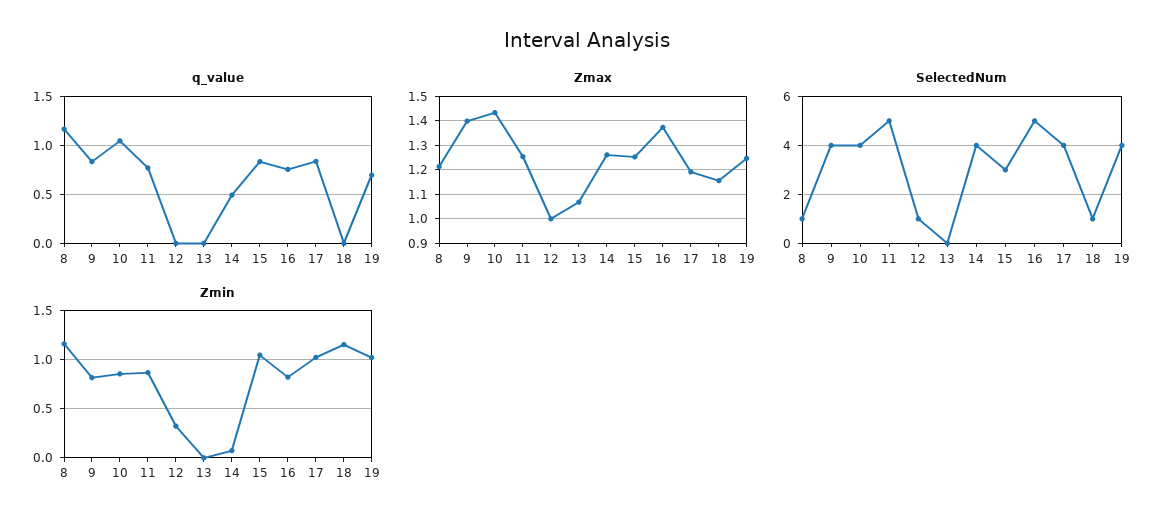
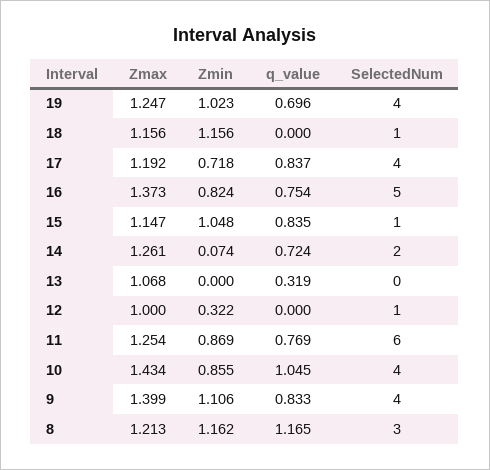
  {
    "q_value": {
      "8": 1.165,
      "9": 0.833,
      "10": 1.045,
      "11": 0.769,
      "12": 0,
-     "13": 0,
+     "13": 0.319,
-     "14": 0.5,
+     "14": 0.724,
      "15": 0.835,
      "16": 0.754,
      "17": 0.837,
      "18": 0,
      "19": 0.696
    },
    "Zmax": {
      "8": 1.213,
      "9": 1.399,
      "10": 1.434,
      "11": 1.254,
      "12": 1,
      "13": 1.068,
      "14": 1.261,
-     "15": 1.25,
+     "15": 1.147,
      "16": 1.373,
      "17": 1.192,
      "18": 1.156,
      "19": 1.247
    },
    "SelectedNum": {
-     "8": 1,
+     "8": 3,
      "9": 4,
      "10": 4,
-     "11": 5,
+     "11": 6,
      "12": 1,
      "13": 0,
-     "14": 4,
+     "14": 2,
-     "15": 3,
+     "15": 1,
      "16": 5,
      "17": 4,
      "18": 1,
      "19": 4
    },
    "Zmin": {
      "8": 1.162,
-     "9": 0.8,
+     "9": 1.106,
      "10": 0.855,
      "11": 0.869,
      "12": 0.322,
      "13": 0,
      "14": 0.074,
      "15": 1.048,
      "16": 0.824,
-     "17": 1,
+     "17": 0.718,
      "18": 1.156,
      "19": 1.023
    }
  }

